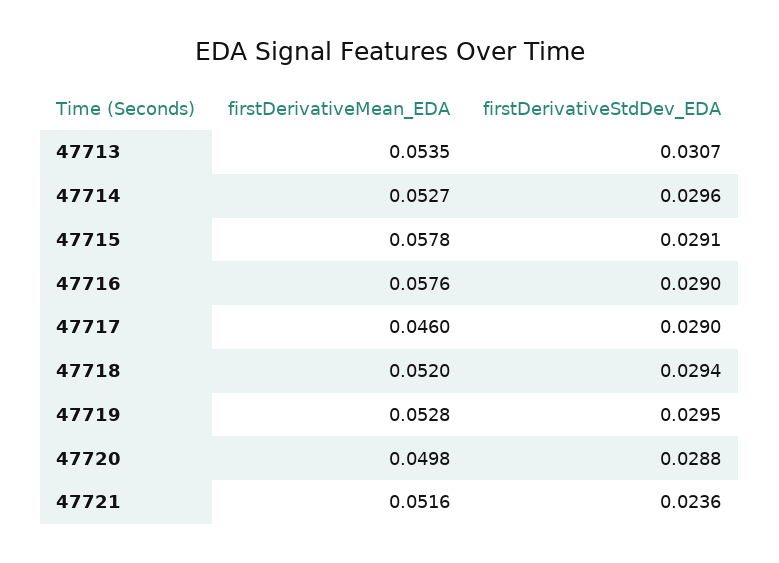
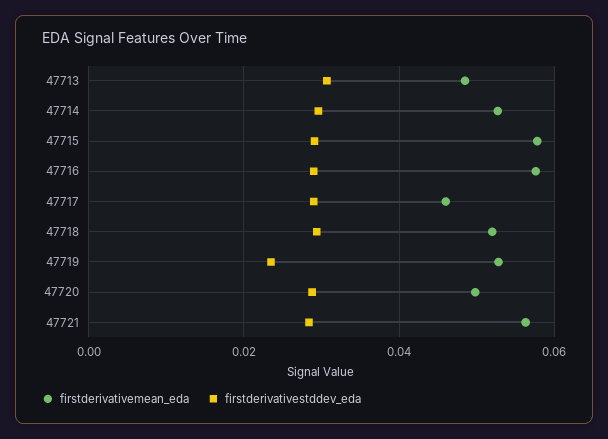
  {
    "firstDerivativeMean_EDA": {
-     "47713": 0.0535,
+     "47713": 0.048,
      "47714": 0.0527,
      "47715": 0.0578,
      "47716": 0.0576,
      "47717": 0.046,
      "47718": 0.052,
      "47719": 0.0528,
      "47720": 0.0498,
-     "47721": 0.0516
+     "47721": 0.056
    },
    "firstDerivativeStdDev_EDA": {
      "47713": 0.0307,
      "47714": 0.0296,
      "47715": 0.0291,
      "47716": 0.029,
      "47717": 0.029,
      "47718": 0.0294,
-     "47719": 0.0295,
+     "47719": 0.024,
      "47720": 0.0288,
-     "47721": 0.0236
+     "47721": 0.028
    }
  }

